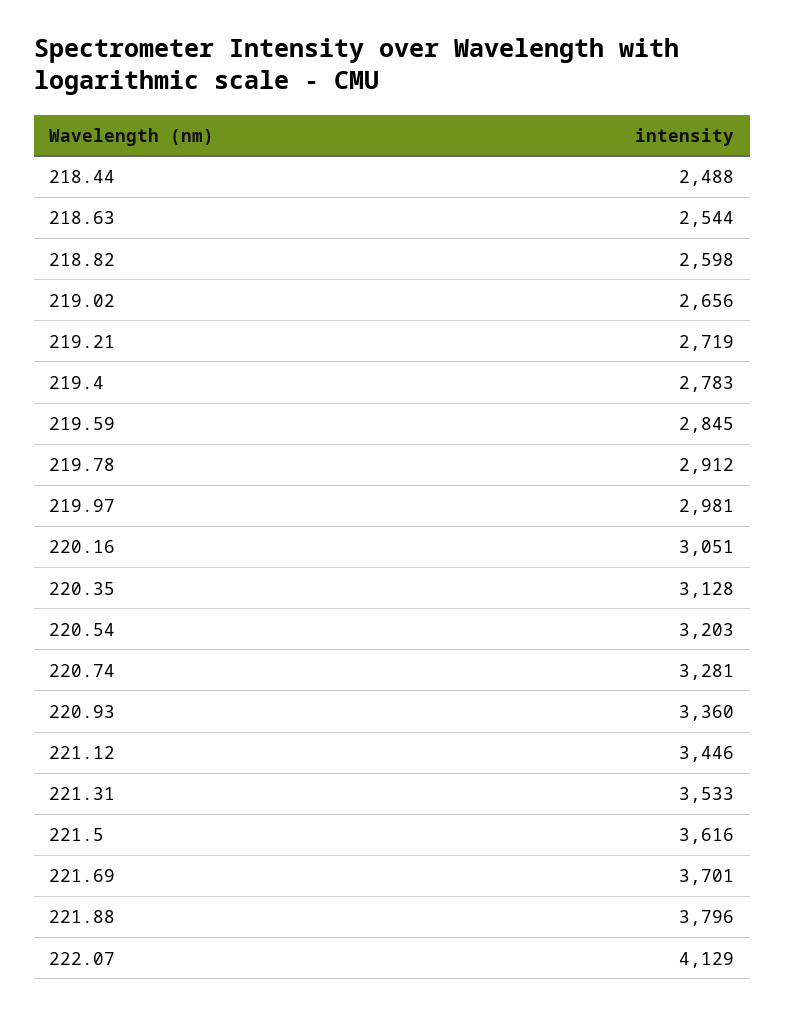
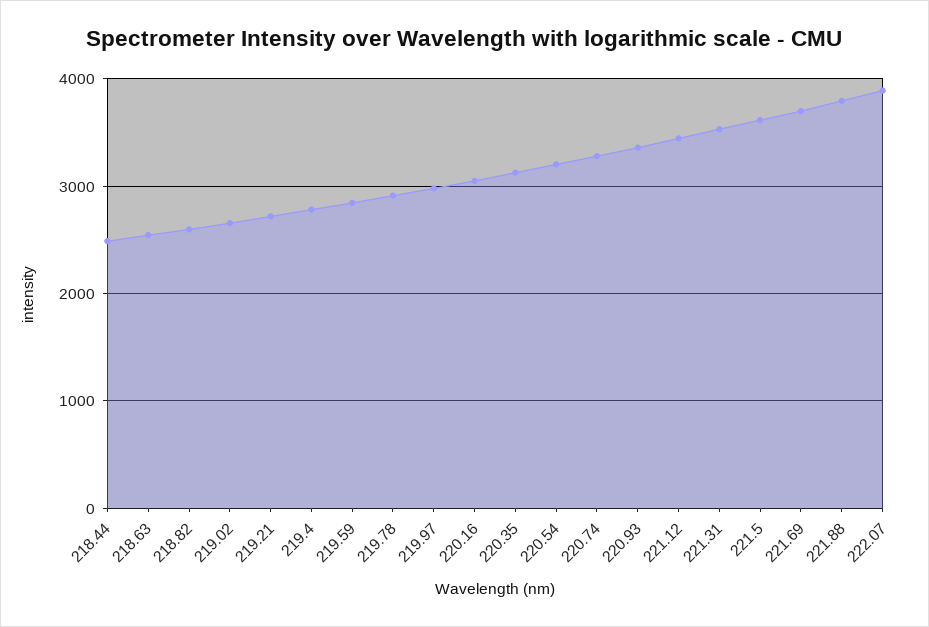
  {
    "218.44": 2488,
    "218.63": 2544,
    "218.82": 2598,
    "219.02": 2656,
    "219.21": 2719,
    "219.4": 2783,
    "219.59": 2845,
    "219.78": 2912,
    "219.97": 2981,
    "220.16": 3051,
    "220.35": 3128,
    "220.54": 3203,
    "220.74": 3281,
    "220.93": 3360,
    "221.12": 3446,
    "221.31": 3533,
    "221.5": 3616,
    "221.69": 3701,
    "221.88": 3796,
-   "222.07": 4129
+   "222.07": 3900
  }

